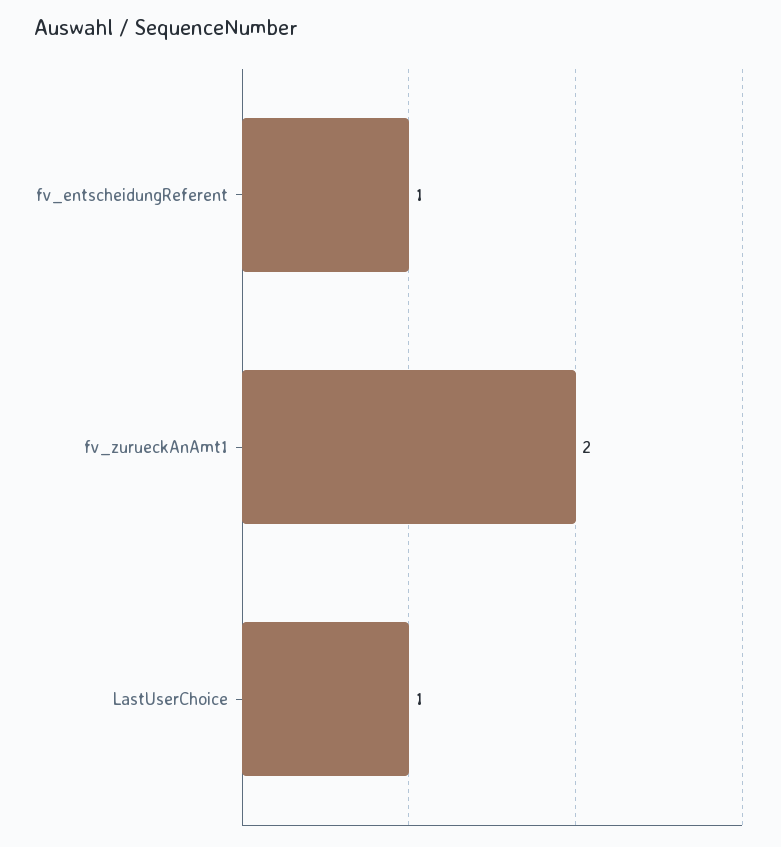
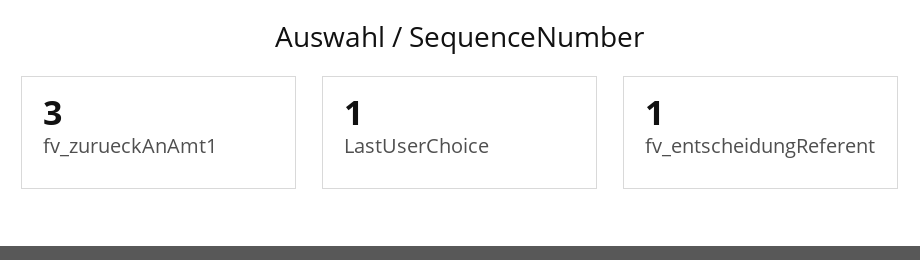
  {
    "fv_entscheidungReferent": 1,
-   "fv_zurueckAnAmt1": 2,
+   "fv_zurueckAnAmt1": 3,
    "LastUserChoice": 1
  }

